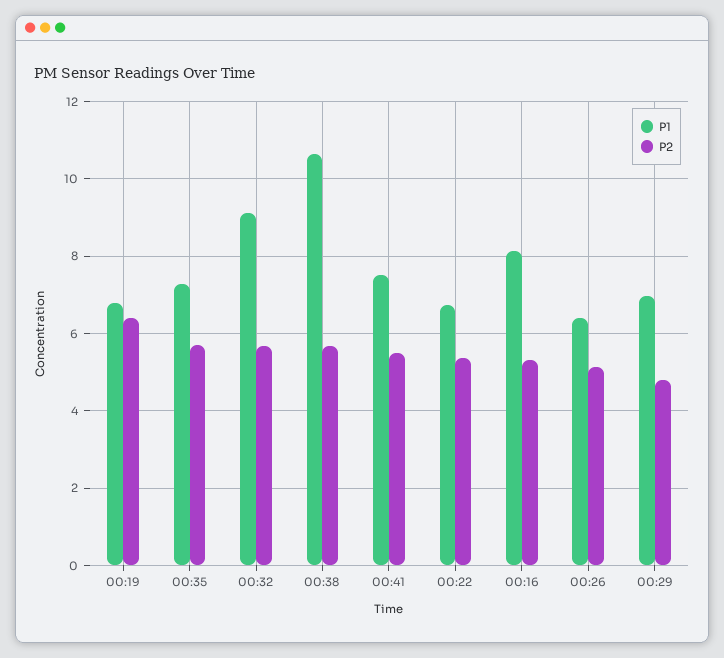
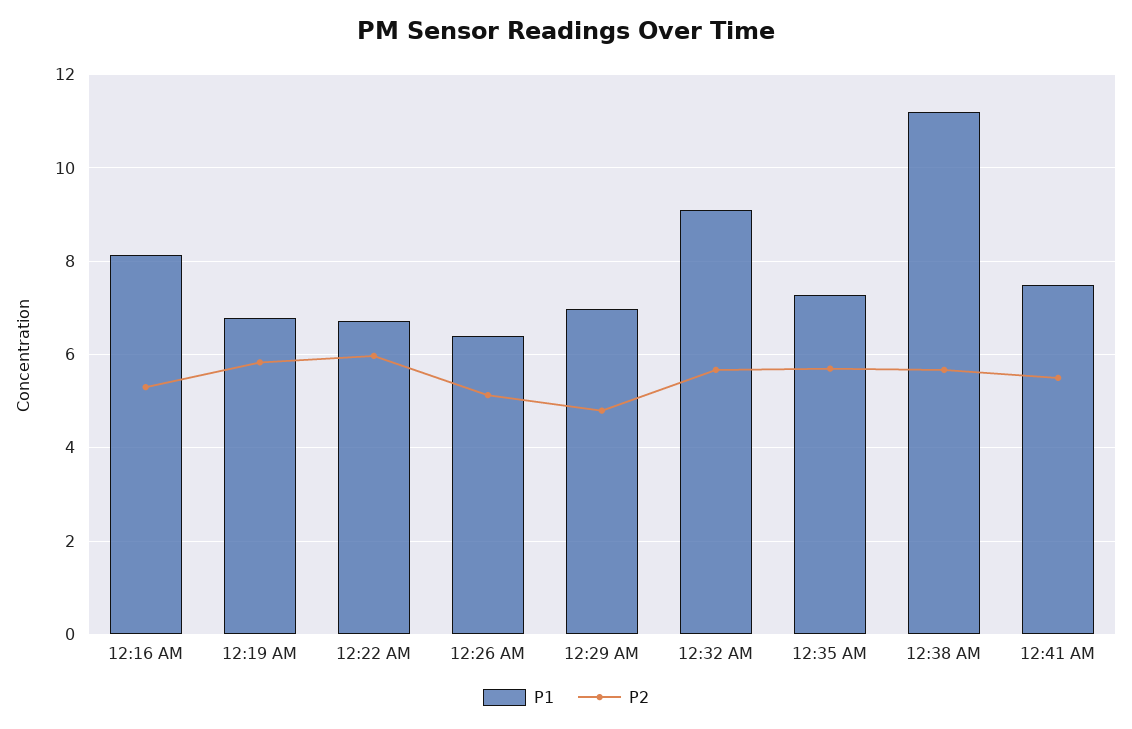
  {
    "P1": {
      "00:19": 6.8,
      "00:35": 7.2,
      "00:32": 9.2,
-     "00:38": 10.6,
+     "00:38": 11.2,
      "00:41": 7.6,
      "00:22": 6.8,
      "00:16": 8.2,
      "00:26": 6.4,
      "00:29": 7
    },
    "P2": {
-     "00:19": 6.4,
+     "00:19": 5.8,
      "00:35": 5.8,
      "00:32": 5.6,
      "00:38": 5.6,
      "00:41": 5.6,
-     "00:22": 5.4,
+     "00:22": 6,
      "00:16": 5.4,
      "00:26": 5.2,
      "00:29": 4.8
    }
  }

